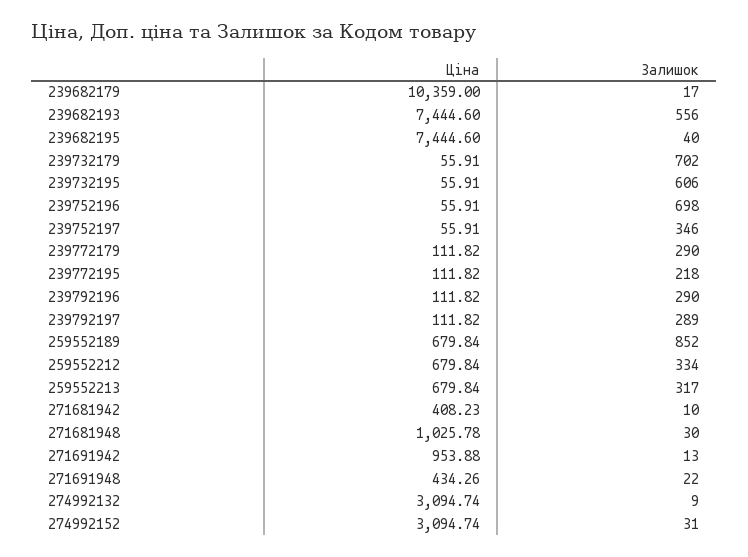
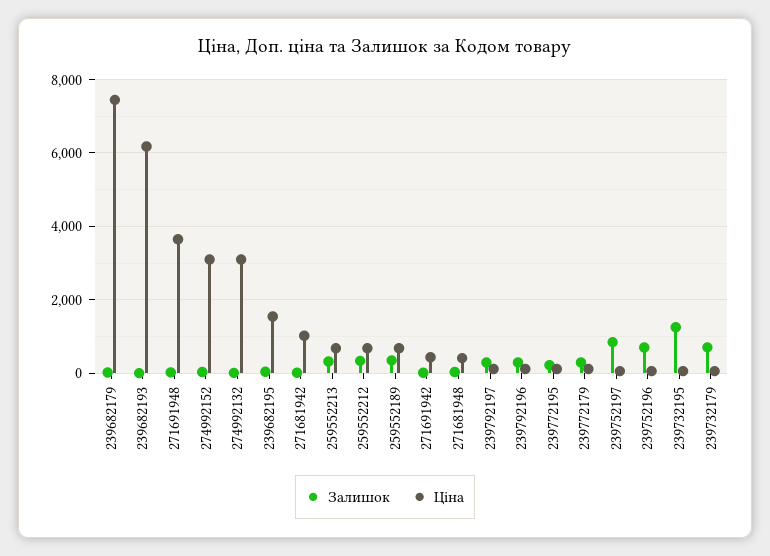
  {
    "Ціна": {
-     "239682179": 10359,
+     "239682179": 7400,
-     "239682193": 7444.6,
+     "239682193": 6200,
-     "239682195": 7444.6,
+     "239682195": 1600,
      "239732179": 55.91,
      "239732195": 55.91,
      "239752196": 55.91,
      "239752197": 55.91,
      "239772179": 111.82,
      "239772195": 111.82,
      "239792196": 111.82,
      "239792197": 111.82,
      "259552189": 679.84,
      "259552212": 679.84,
      "259552213": 679.84,
-     "271681942": 408.23,
+     "271681942": 1000,
-     "271681948": 1025.78,
+     "271681948": 400,
-     "271691942": 953.88,
+     "271691942": 400,
-     "271691948": 434.26,
+     "271691948": 3600,
      "274992132": 3094.74,
      "274992152": 3094.74
    },
    "Залишок": {
      "239682179": 17,
-     "239682193": 556,
+     "239682193": 0,
      "239682195": 40,
      "239732179": 702,
-     "239732195": 606,
+     "239732195": 1200,
      "239752196": 698,
-     "239752197": 346,
+     "239752197": 800,
      "239772179": 290,
      "239772195": 218,
      "239792196": 290,
      "239792197": 289,
-     "259552189": 852,
+     "259552189": 400,
      "259552212": 334,
      "259552213": 317,
      "271681942": 10,
      "271681948": 30,
      "271691942": 13,
      "271691948": 22,
      "274992132": 9,
      "274992152": 31
    }
  }

